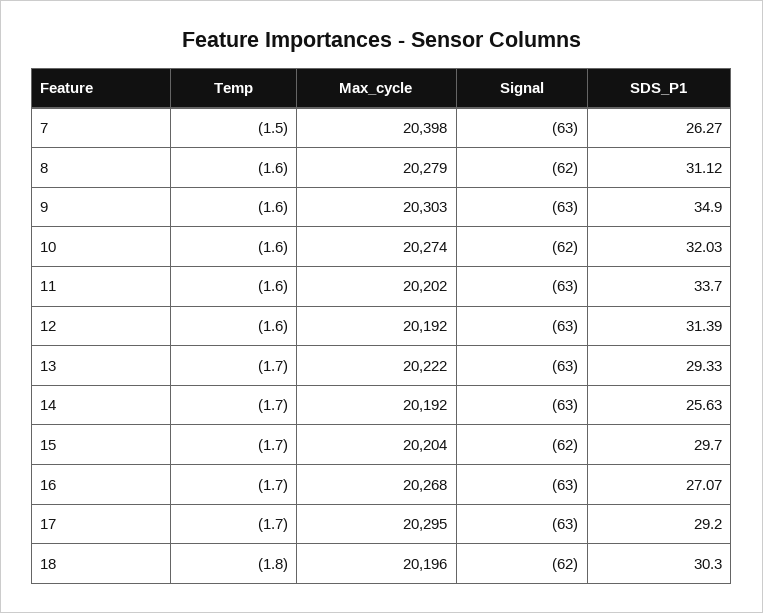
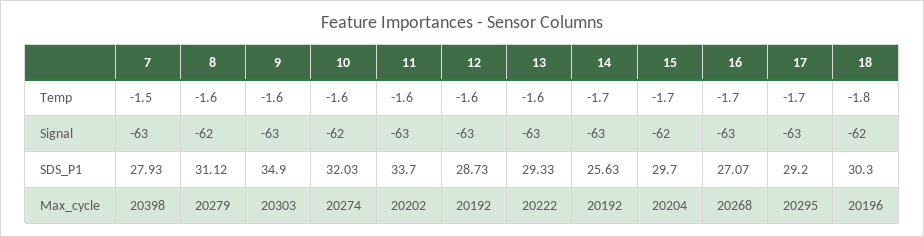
  {
    "Temp": {
      "7": -1.5,
      "8": -1.6,
      "9": -1.6,
      "10": -1.6,
      "11": -1.6,
      "12": -1.6,
-     "13": -1.7,
+     "13": -1.6,
      "14": -1.7,
      "15": -1.7,
      "16": -1.7,
      "17": -1.7,
      "18": -1.8
    },
    "Max_cycle": {
      "7": 20398,
      "8": 20279,
      "9": 20303,
      "10": 20274,
      "11": 20202,
      "12": 20192,
      "13": 20222,
      "14": 20192,
      "15": 20204,
      "16": 20268,
      "17": 20295,
      "18": 20196
    },
    "Signal": {
      "7": -63,
      "8": -62,
      "9": -63,
      "10": -62,
      "11": -63,
      "12": -63,
      "13": -63,
      "14": -63,
      "15": -62,
      "16": -63,
      "17": -63,
      "18": -62
    },
    "SDS_P1": {
-     "7": 26.27,
+     "7": 27.93,
      "8": 31.12,
      "9": 34.9,
      "10": 32.03,
      "11": 33.7,
-     "12": 31.39,
+     "12": 28.73,
      "13": 29.33,
      "14": 25.63,
      "15": 29.7,
      "16": 27.07,
      "17": 29.2,
      "18": 30.3
    }
  }

